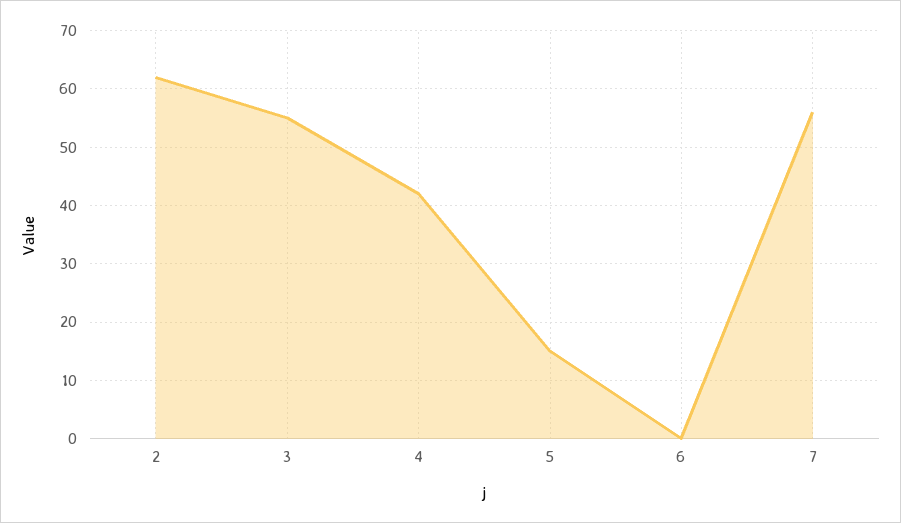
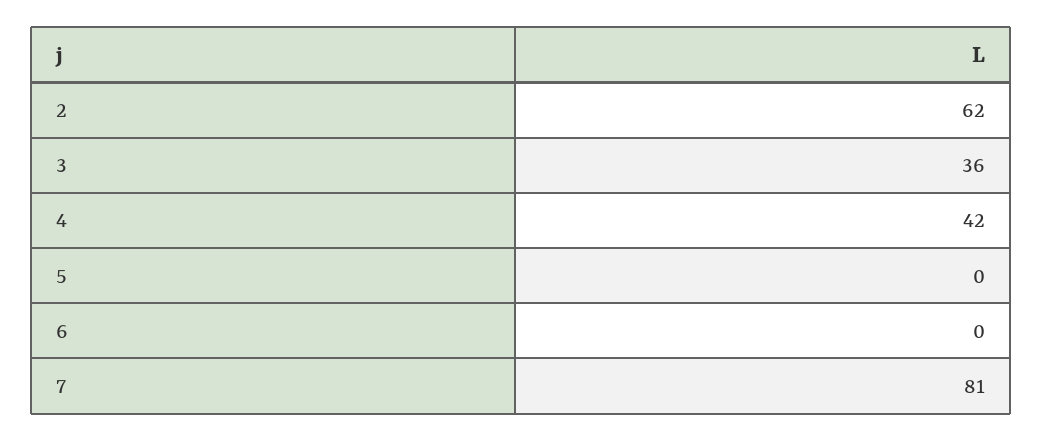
  {
    "2": 62,
-   "3": 55,
+   "3": 36,
    "4": 42,
-   "5": 15,
+   "5": 0,
    "6": 0,
-   "7": 55
+   "7": 81
  }

